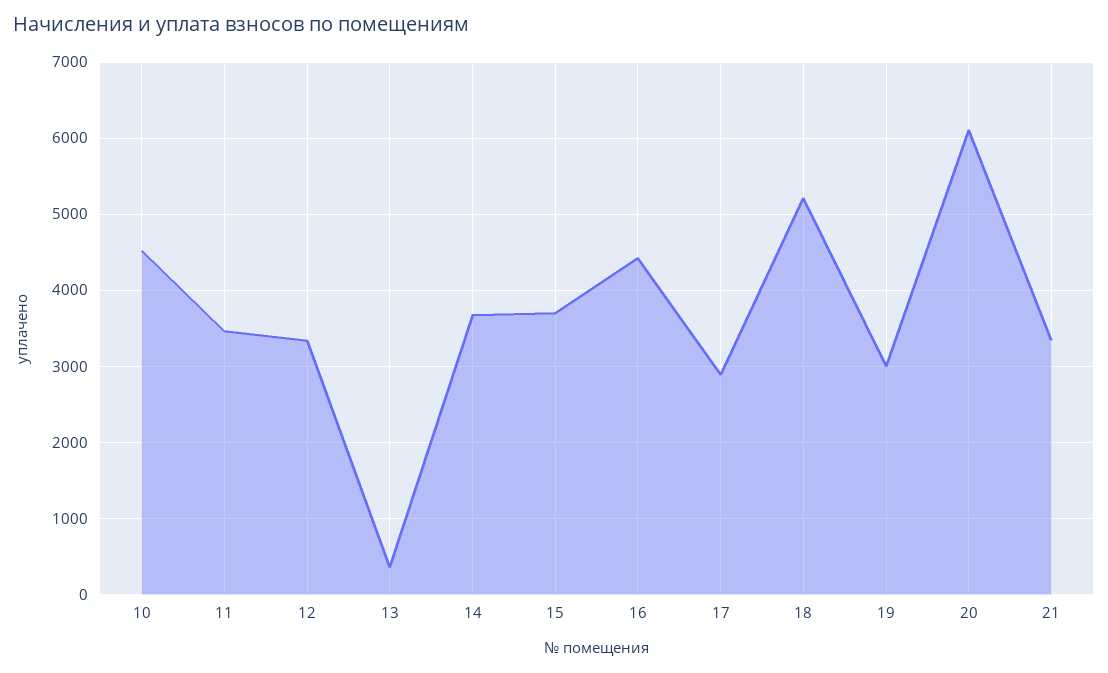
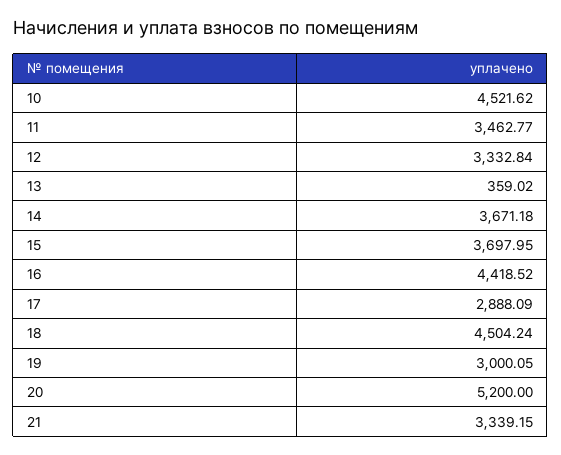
  {
    "10": 4521.62,
    "11": 3462.77,
    "12": 3332.84,
    "13": 359.02,
    "14": 3671.18,
    "15": 3697.95,
    "16": 4418.52,
    "17": 2888.09,
-   "18": 5200,
+   "18": 4504.24,
    "19": 3000.05,
-   "20": 6100,
+   "20": 5200,
    "21": 3339.15
  }

